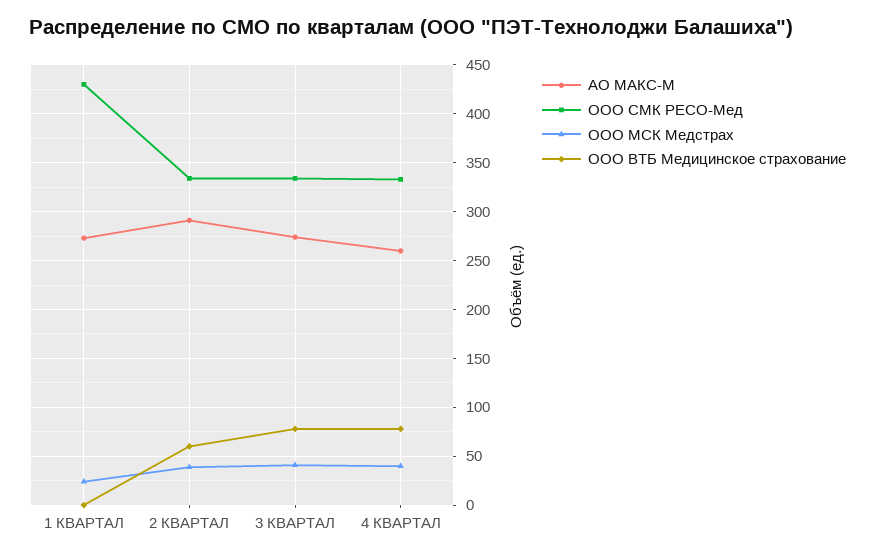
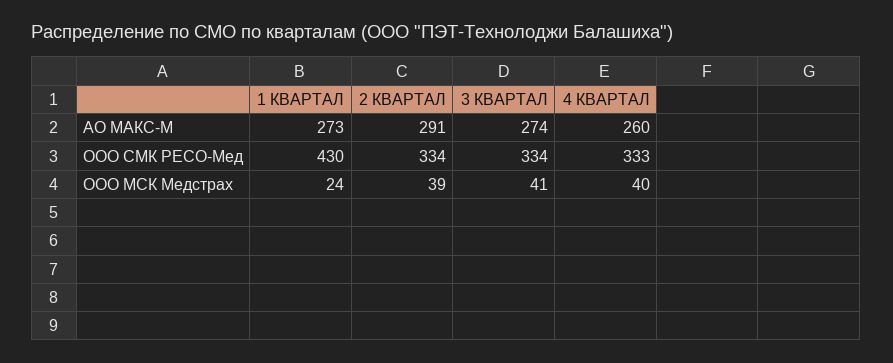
  {
    "АО МАКС-М": {
      "1 КВАРТАЛ": 273,
      "2 КВАРТАЛ": 291,
      "3 КВАРТАЛ": 274,
      "4 КВАРТАЛ": 260
    },
    "ООО СМК РЕСО-Мед": {
      "1 КВАРТАЛ": 430,
      "2 КВАРТАЛ": 334,
      "3 КВАРТАЛ": 334,
      "4 КВАРТАЛ": 333
    },
    "ООО МСК Медстрах": {
      "1 КВАРТАЛ": 24,
      "2 КВАРТАЛ": 39,
      "3 КВАРТАЛ": 41,
      "4 КВАРТАЛ": 40
-   },
+   }
-   "ООО ВТБ Медицинское страхование": {
-     "1 КВАРТАЛ": 0,
-     "2 КВАРТАЛ": 60,
-     "3 КВАРТАЛ": 80,
-     "4 КВАРТАЛ": 80
-   }
  }

